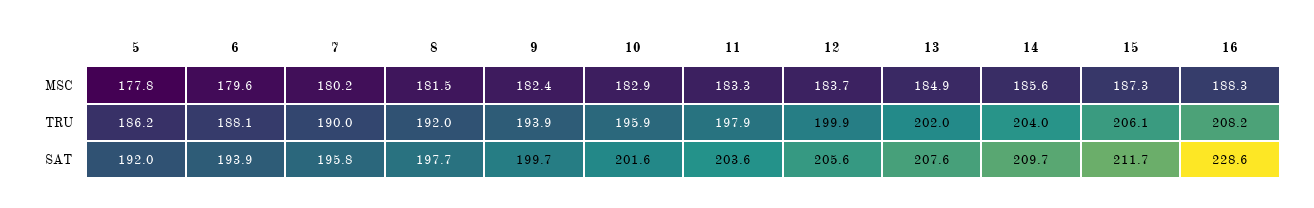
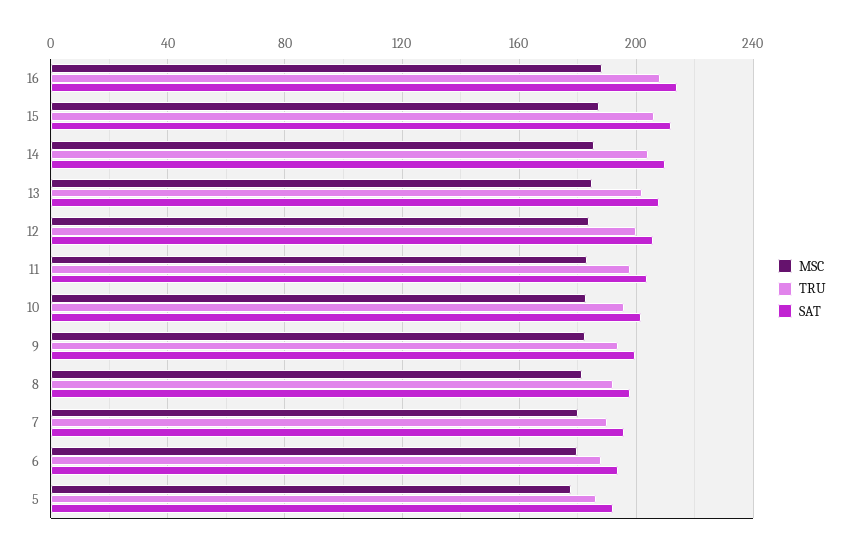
  {
    "MSC": {
      "5": 177.8,
      "6": 179.6,
      "7": 180.2,
      "8": 181.5,
      "9": 182.4,
      "10": 182.9,
      "11": 183.3,
      "12": 183.7,
      "13": 184.9,
      "14": 185.6,
      "15": 187.3,
      "16": 188.3
    },
    "TRU": {
      "5": 186.2,
      "6": 188.1,
      "7": 190,
      "8": 192,
      "9": 193.9,
      "10": 195.9,
      "11": 197.9,
      "12": 199.9,
      "13": 202,
      "14": 204,
      "15": 206.1,
      "16": 208.2
    },
    "SAT": {
      "5": 192,
      "6": 193.9,
      "7": 195.8,
      "8": 197.7,
      "9": 199.7,
      "10": 201.6,
      "11": 203.6,
      "12": 205.6,
      "13": 207.6,
      "14": 209.7,
      "15": 211.7,
-     "16": 228.6
+     "16": 215
    }
  }

